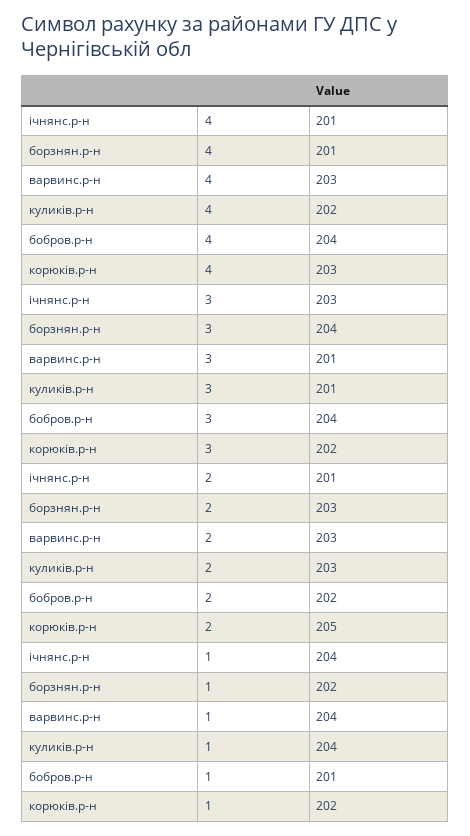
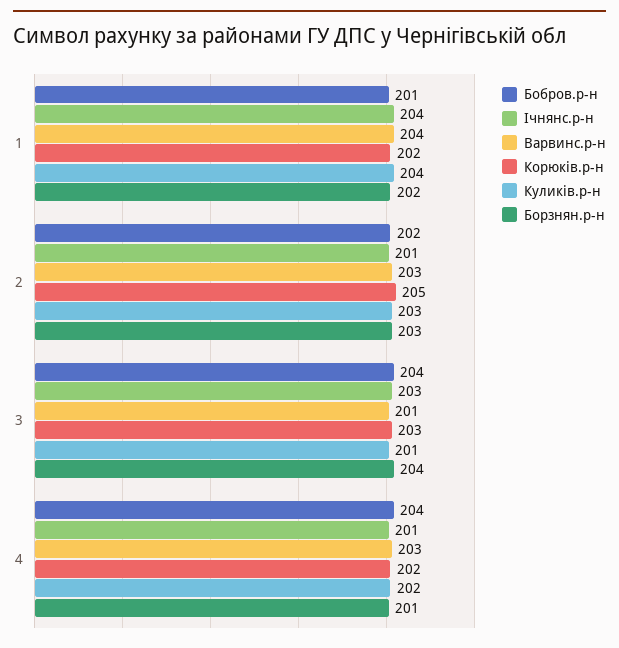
  {
    "iчнянс.р-н": {
      "4": 201,
      "3": 203,
      "2": 201,
      "1": 204
    },
    "борзнян.р-н": {
      "4": 201,
      "3": 204,
      "2": 203,
      "1": 202
    },
    "варвинс.р-н": {
      "4": 203,
      "3": 201,
      "2": 203,
      "1": 204
    },
    "куликів.р-н": {
      "4": 202,
      "3": 201,
      "2": 203,
      "1": 204
    },
    "бобров.р-н": {
      "4": 204,
      "3": 204,
      "2": 202,
      "1": 201
    },
    "корюків.р-н": {
-     "4": 203,
+     "4": 202,
-     "3": 202,
+     "3": 203,
      "2": 205,
      "1": 202
    }
  }

